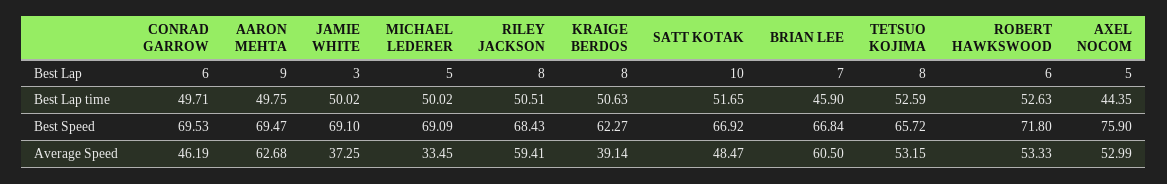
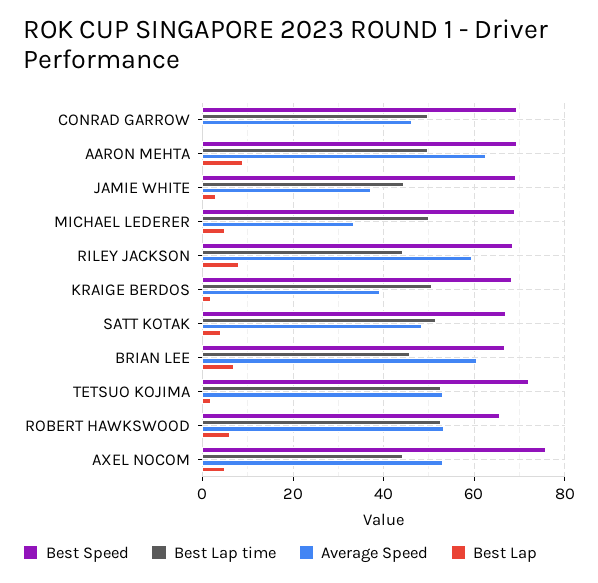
  {
    "Best Lap": {
-     "CONRAD GARROW": 6,
+     "CONRAD GARROW": 0,
      "AARON MEHTA": 9,
      "JAMIE WHITE": 3,
      "MICHAEL LEDERER": 5,
      "RILEY JACKSON": 8,
-     "KRAIGE BERDOS": 8,
+     "KRAIGE BERDOS": 2,
-     "SATT KOTAK": 10,
+     "SATT KOTAK": 4,
      "BRIAN LEE": 7,
-     "TETSUO KOJIMA": 8,
+     "TETSUO KOJIMA": 2,
      "ROBERT HAWKSWOOD": 6,
      "AXEL NOCOM": 5
    },
    "Best Lap time": {
      "CONRAD GARROW": 49.71,
      "AARON MEHTA": 49.75,
-     "JAMIE WHITE": 50.02,
+     "JAMIE WHITE": 44,
      "MICHAEL LEDERER": 50.02,
-     "RILEY JACKSON": 50.51,
+     "RILEY JACKSON": 44,
      "KRAIGE BERDOS": 50.63,
      "SATT KOTAK": 51.65,
      "BRIAN LEE": 45.9,
      "TETSUO KOJIMA": 52.59,
      "ROBERT HAWKSWOOD": 52.63,
      "AXEL NOCOM": 44.35
    },
    "Best Speed": {
      "CONRAD GARROW": 69.53,
      "AARON MEHTA": 69.47,
      "JAMIE WHITE": 69.1,
      "MICHAEL LEDERER": 69.09,
      "RILEY JACKSON": 68.43,
-     "KRAIGE BERDOS": 62.27,
+     "KRAIGE BERDOS": 68,
      "SATT KOTAK": 66.92,
      "BRIAN LEE": 66.84,
-     "TETSUO KOJIMA": 65.72,
+     "TETSUO KOJIMA": 72,
-     "ROBERT HAWKSWOOD": 71.8,
+     "ROBERT HAWKSWOOD": 66,
      "AXEL NOCOM": 75.9
    },
    "Average Speed": {
      "CONRAD GARROW": 46.19,
      "AARON MEHTA": 62.68,
      "JAMIE WHITE": 37.25,
      "MICHAEL LEDERER": 33.45,
      "RILEY JACKSON": 59.41,
      "KRAIGE BERDOS": 39.14,
      "SATT KOTAK": 48.47,
      "BRIAN LEE": 60.5,
      "TETSUO KOJIMA": 53.15,
      "ROBERT HAWKSWOOD": 53.33,
      "AXEL NOCOM": 52.99
    }
  }

